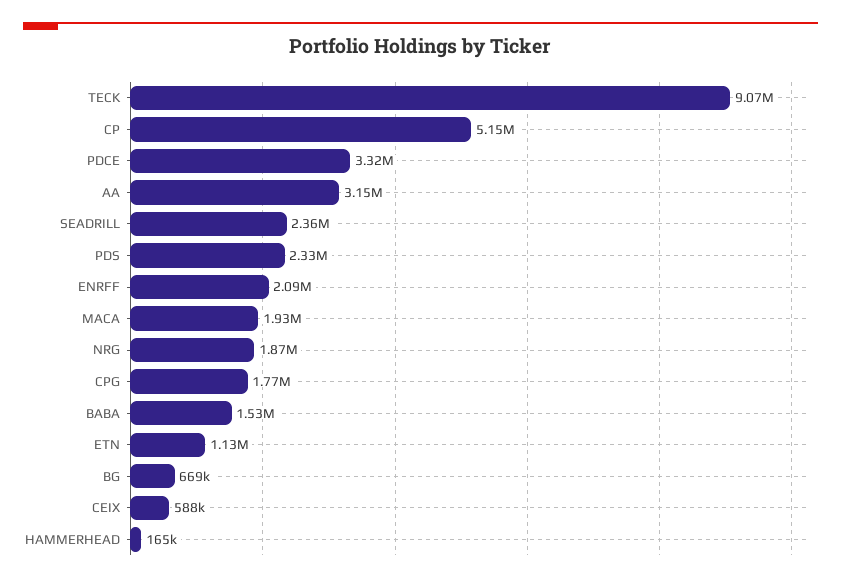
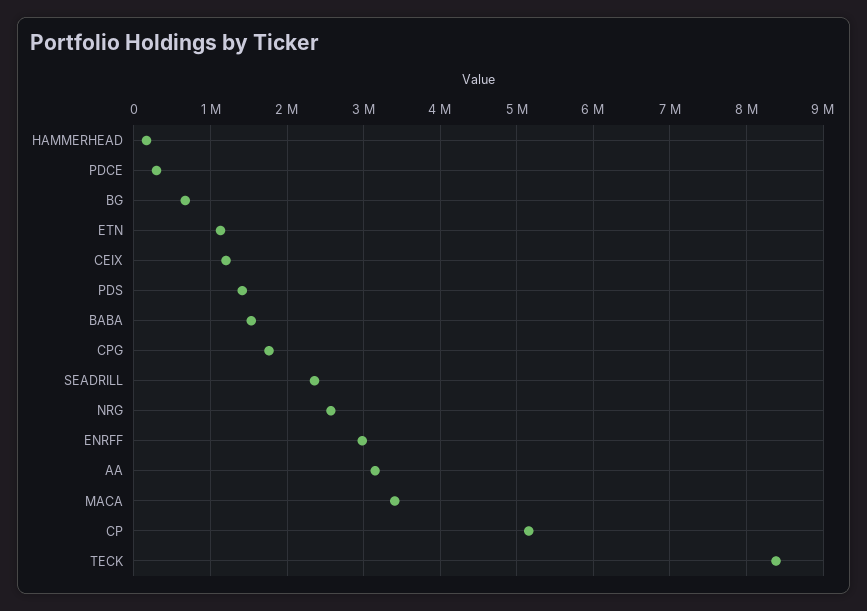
  {
-   "TECK": 9070000,
+   "TECK": 8400000,
    "CP": 5150000,
-   "PDCE": 3320000,
+   "PDCE": 300000,
    "AA": 3150000,
    "SEADRILL": 2360000,
-   "PDS": 2330000,
+   "PDS": 1400000,
-   "ENRFF": 2090000,
+   "ENRFF": 3000000,
-   "MACA": 1930000,
+   "MACA": 3400000,
-   "NRG": 1870000,
+   "NRG": 2600000,
    "CPG": 1770000,
    "BABA": 1530000,
    "ETN": 1130000,
    "BG": 669000,
-   "CEIX": 588000,
+   "CEIX": 1200000,
    "HAMMERHEAD": 165000
  }

